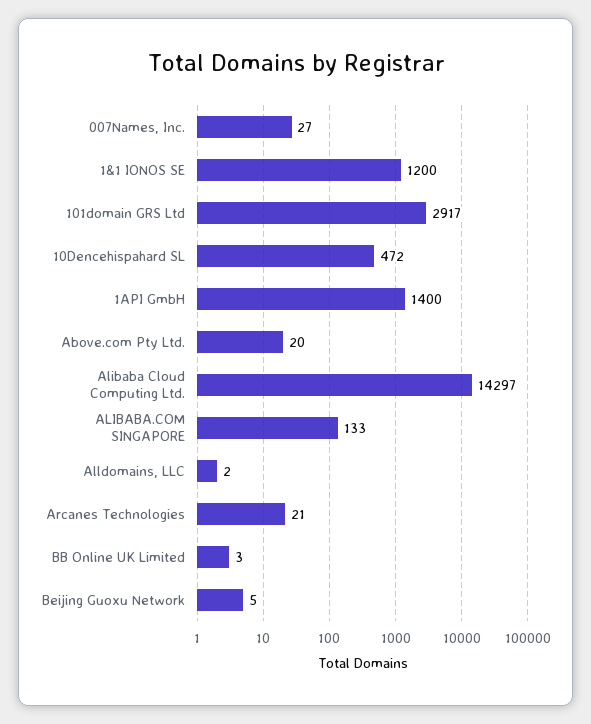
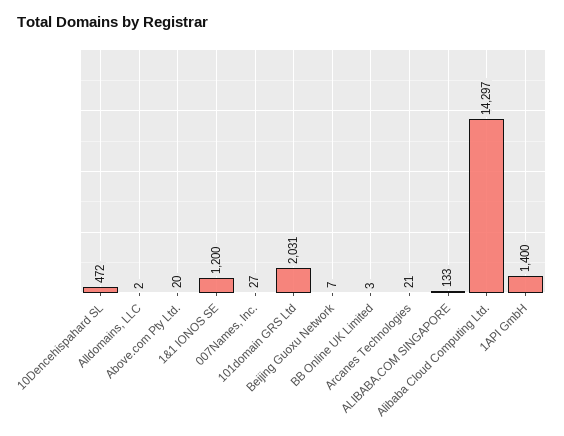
  {
    "007Names, Inc.": 27,
    "1&1 IONOS SE": 1200,
-   "101domain GRS Ltd": 2917,
+   "101domain GRS Ltd": 2031,
    "10Dencehispahard SL": 472,
    "1API GmbH": 1400,
    "Above.com Pty Ltd.": 20,
    "Alibaba Cloud Computing Ltd.": 14297,
    "ALIBABA.COM SINGAPORE": 133,
    "Alldomains, LLC": 2,
    "Arcanes Technologies": 21,
    "BB Online UK Limited": 3,
-   "Beijing Guoxu Network": 5
+   "Beijing Guoxu Network": 7
  }

